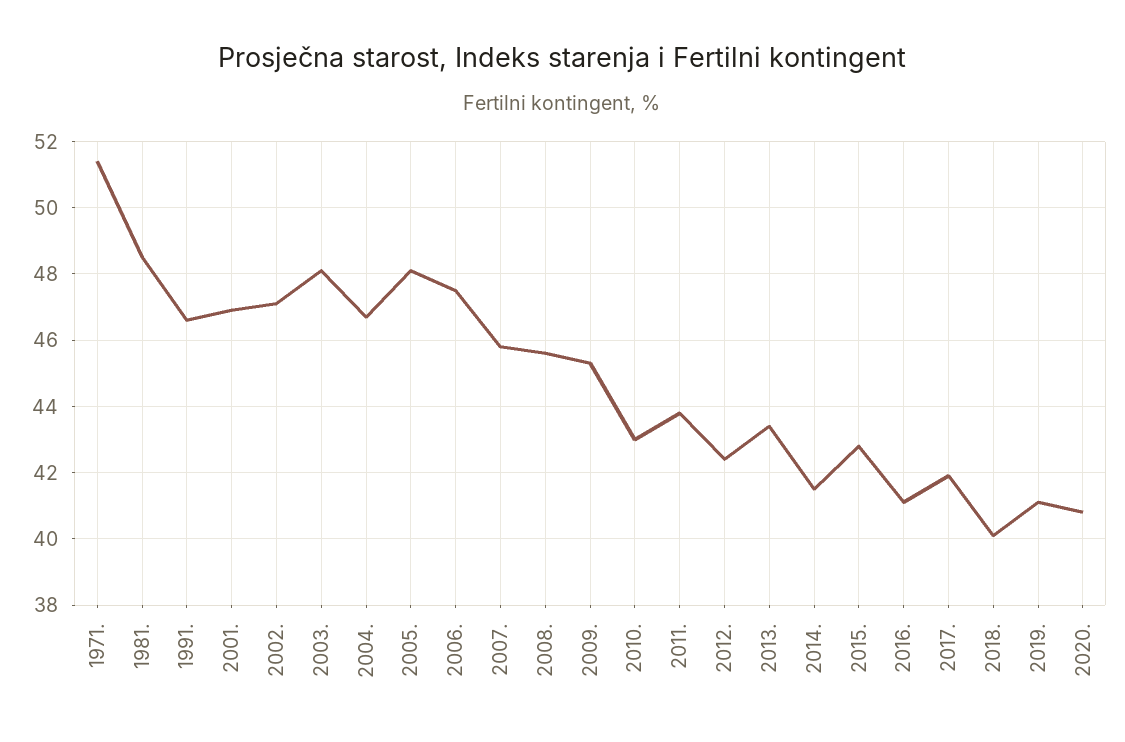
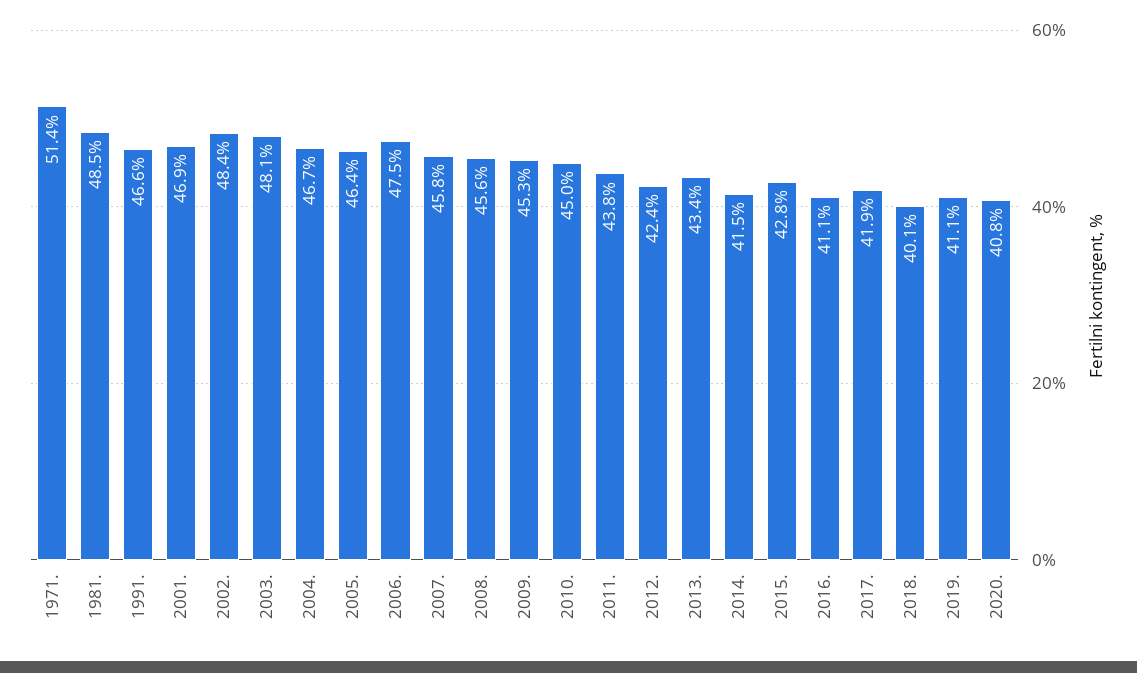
  {
    "1971.": 51.4,
    "1981.": 48.5,
    "1991.": 46.6,
    "2001.": 46.9,
-   "2002.": 47,
+   "2002.": 48.4,
    "2003.": 48.1,
    "2004.": 46.7,
-   "2005.": 48,
+   "2005.": 46.4,
    "2006.": 47.5,
    "2007.": 45.8,
    "2008.": 45.6,
    "2009.": 45.3,
-   "2010.": 43,
+   "2010.": 45,
    "2011.": 43.8,
    "2012.": 42.4,
    "2013.": 43.4,
    "2014.": 41.5,
    "2015.": 42.8,
    "2016.": 41.1,
    "2017.": 41.9,
    "2018.": 40.1,
    "2019.": 41.1,
    "2020.": 40.8
  }

